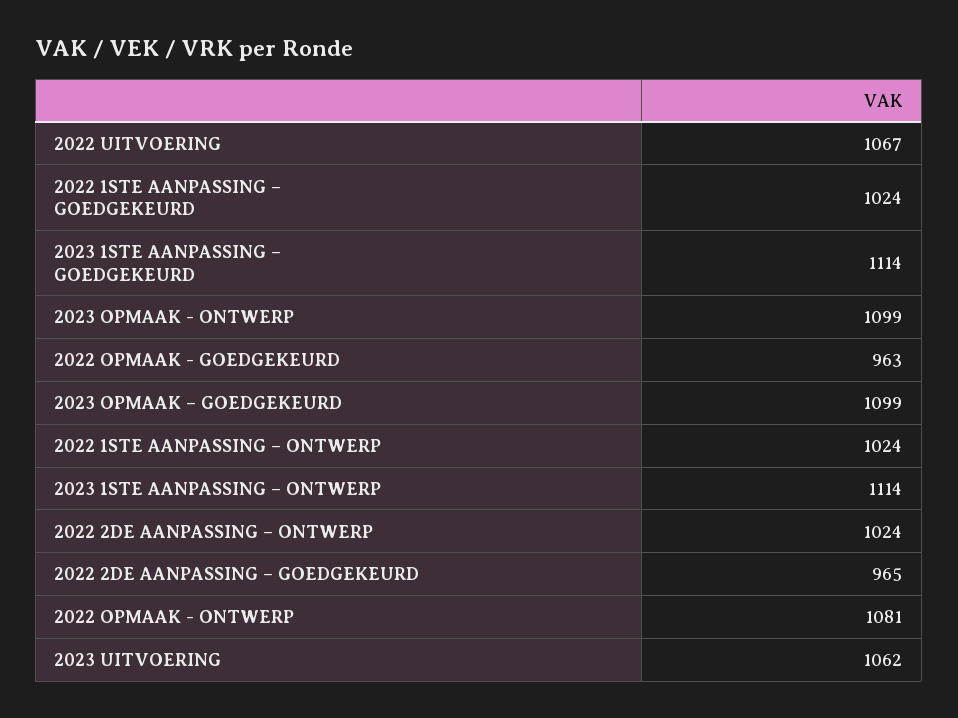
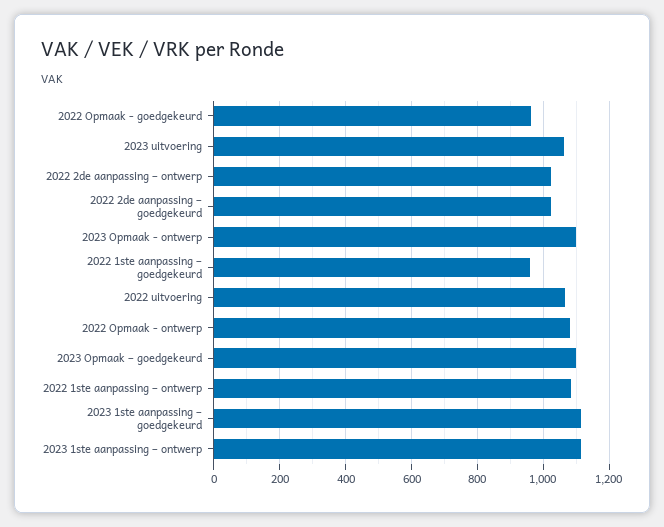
  {
    "2022 UITVOERING": 1067,
-   "2022 1STE AANPASSING – GOEDGEKEURD": 1024,
+   "2022 1STE AANPASSING – GOEDGEKEURD": 960,
    "2023 1STE AANPASSING – GOEDGEKEURD": 1114,
    "2023 OPMAAK - ONTWERP": 1099,
    "2022 OPMAAK - GOEDGEKEURD": 963,
    "2023 OPMAAK – GOEDGEKEURD": 1099,
-   "2022 1STE AANPASSING – ONTWERP": 1024,
+   "2022 1STE AANPASSING – ONTWERP": 1080,
    "2023 1STE AANPASSING – ONTWERP": 1114,
    "2022 2DE AANPASSING – ONTWERP": 1024,
-   "2022 2DE AANPASSING – GOEDGEKEURD": 965,
+   "2022 2DE AANPASSING – GOEDGEKEURD": 1020,
    "2022 OPMAAK - ONTWERP": 1081,
    "2023 UITVOERING": 1062
  }

